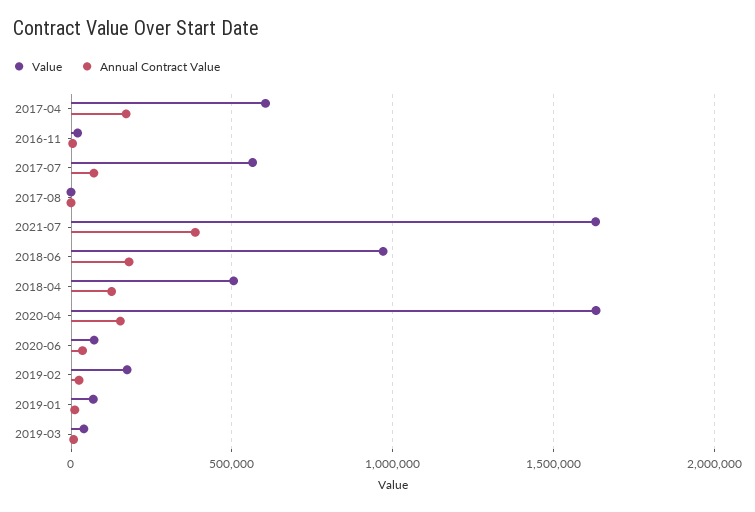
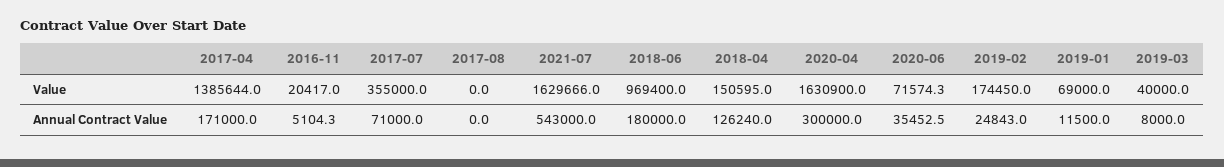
  {
    "Value": {
-     "2017-04": 600000,
+     "2017-04": 1385644,
      "2016-11": 20417,
-     "2017-07": 550000,
+     "2017-07": 355000,
      "2017-08": 0,
      "2021-07": 1629666,
      "2018-06": 969400,
-     "2018-04": 500000,
+     "2018-04": 150595,
      "2020-04": 1630900,
      "2020-06": 71574.3,
      "2019-02": 174450,
      "2019-01": 69000,
      "2019-03": 40000
    },
    "Annual Contract Value": {
      "2017-04": 171000,
      "2016-11": 5104.3,
      "2017-07": 71000,
      "2017-08": 0,
-     "2021-07": 400000,
+     "2021-07": 543000,
      "2018-06": 180000,
      "2018-04": 126240,
-     "2020-04": 150000,
+     "2020-04": 300000,
      "2020-06": 35452.5,
      "2019-02": 24843,
      "2019-01": 11500,
      "2019-03": 8000
    }
  }

